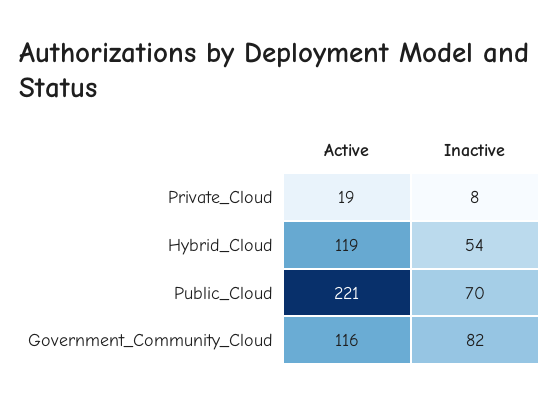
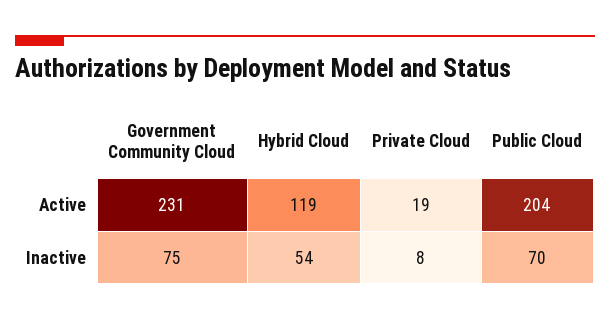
  {
    "Active": {
      "Private_Cloud": 19,
      "Hybrid_Cloud": 119,
-     "Public_Cloud": 221,
+     "Public_Cloud": 204,
-     "Government_Community_Cloud": 116
+     "Government_Community_Cloud": 231
    },
    "Inactive": {
      "Private_Cloud": 8,
      "Hybrid_Cloud": 54,
      "Public_Cloud": 70,
-     "Government_Community_Cloud": 82
+     "Government_Community_Cloud": 75
    }
  }

